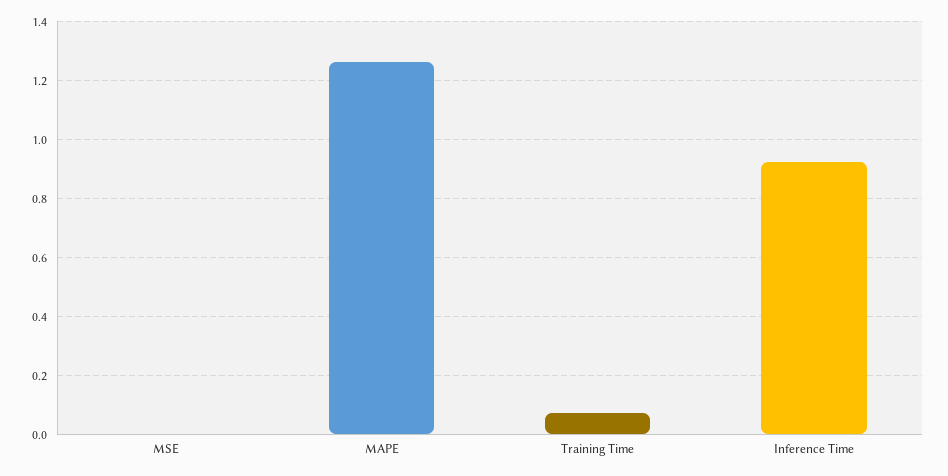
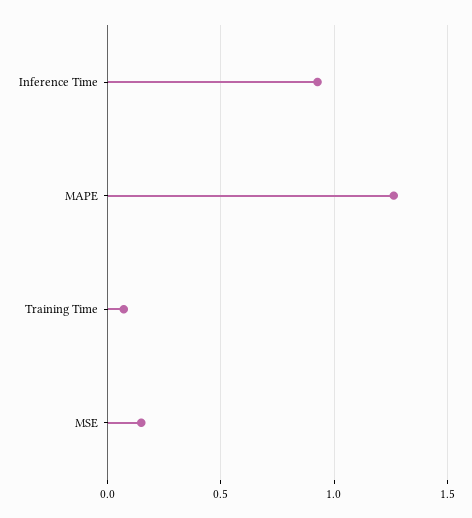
  {
-   "MSE": 0,
+   "MSE": 0.15,
    "MAPE": 1.25,
    "Training Time": 0.075,
    "Inference Time": 0.925
  }

